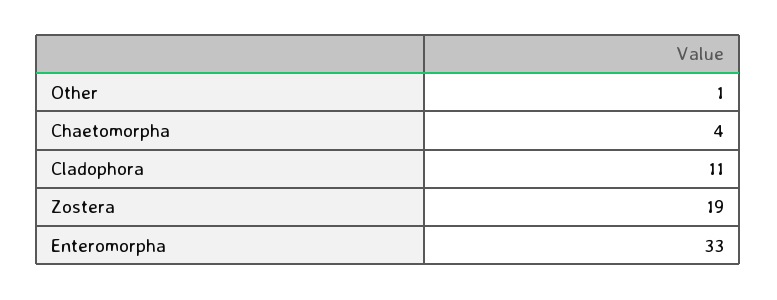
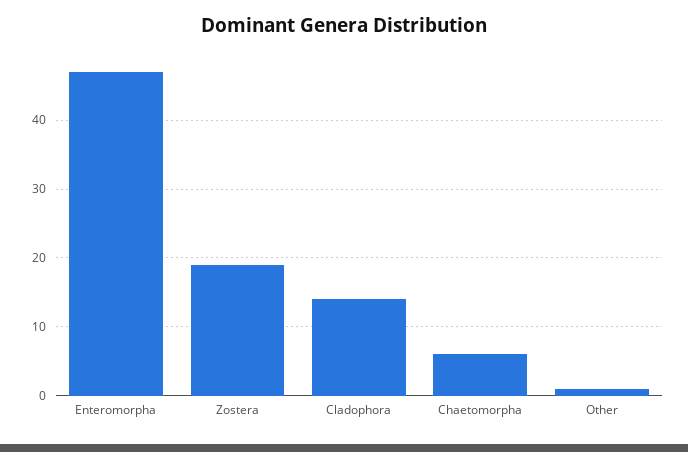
  {
    "Other": 1,
-   "Chaetomorpha": 4,
+   "Chaetomorpha": 6,
-   "Cladophora": 11,
+   "Cladophora": 14,
    "Zostera": 19,
-   "Enteromorpha": 33
+   "Enteromorpha": 47
  }

